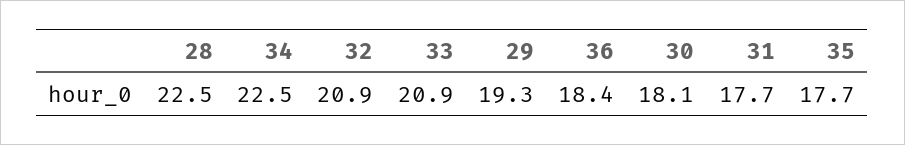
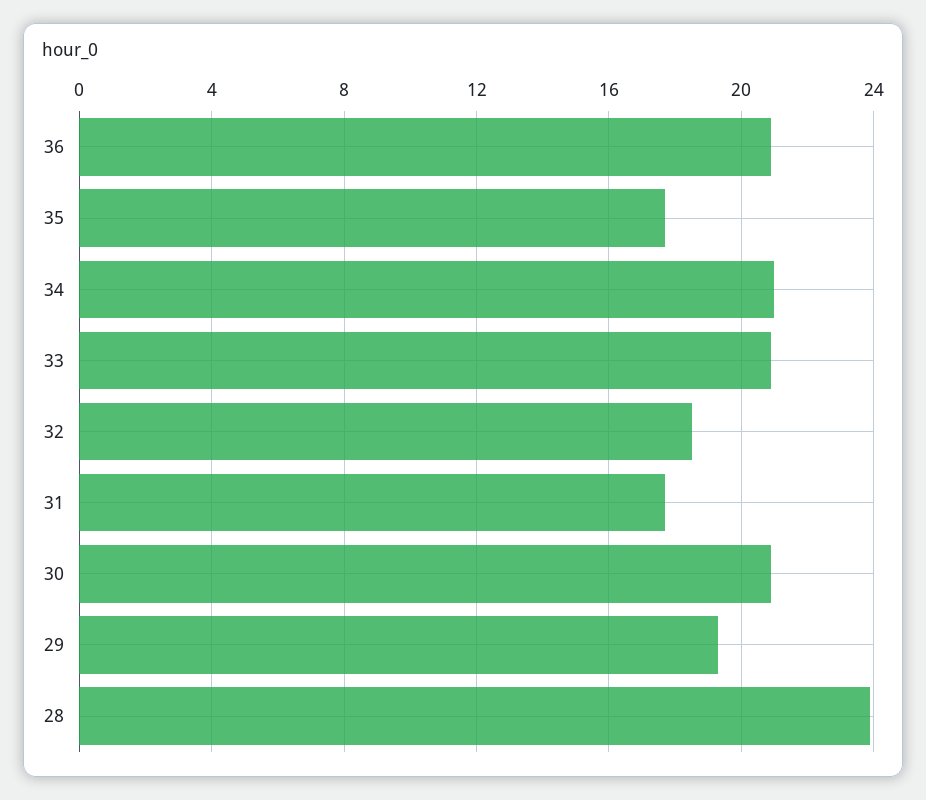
  {
-   "28": 22.5,
+   "28": 24,
-   "34": 22.5,
+   "34": 21,
-   "32": 20.9,
+   "32": 18.5,
    "33": 20.9,
    "29": 19.3,
-   "36": 18.4,
+   "36": 21,
-   "30": 18.1,
+   "30": 21,
    "31": 17.7,
    "35": 17.7
  }

